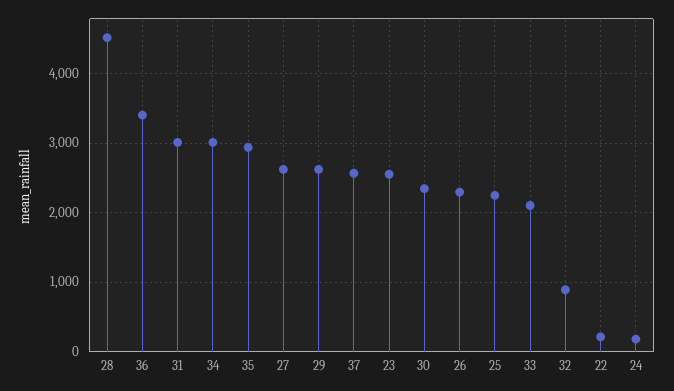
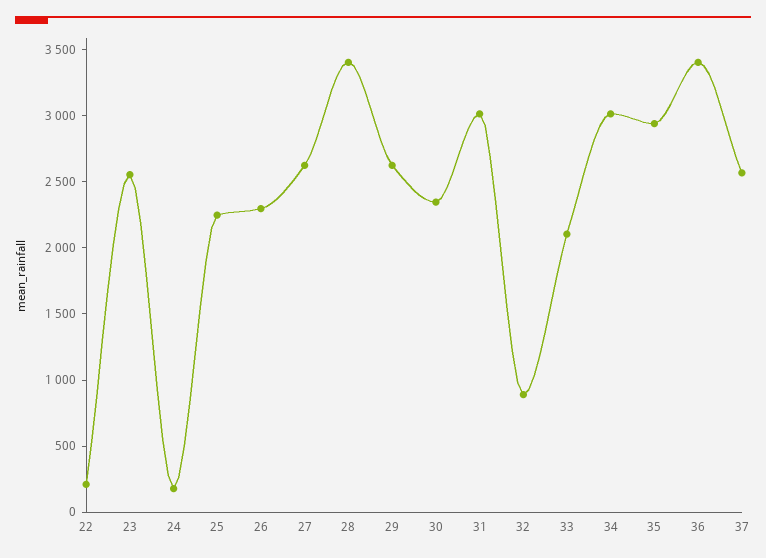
  {
-   "28": 4500,
+   "28": 3400,
    "36": 3400,
    "31": 3000,
    "34": 3000,
    "35": 2900,
    "27": 2600,
    "29": 2600,
    "37": 2600,
    "23": 2600,
    "30": 2300,
    "26": 2300,
    "25": 2200,
    "33": 2100,
    "32": 900,
    "22": 200,
    "24": 200
  }

